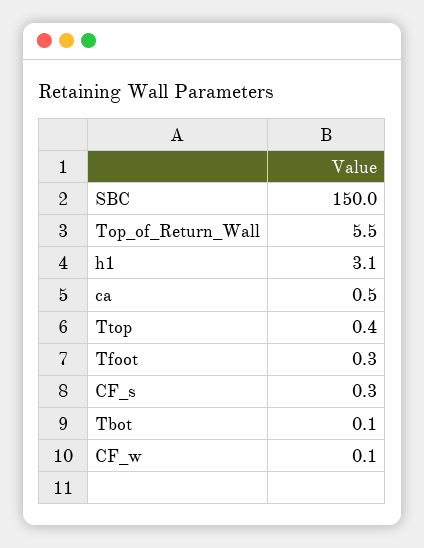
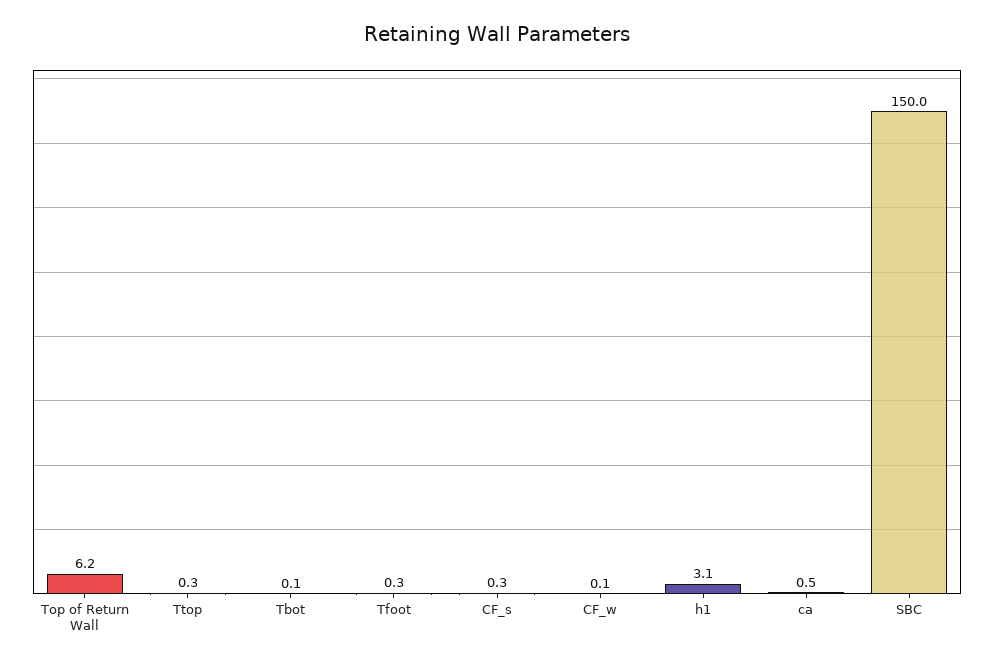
  {
    "SBC": 150,
-   "Top_of_Return_Wall": 5.5,
+   "Top_of_Return_Wall": 6.2,
    "h1": 3.1,
    "ca": 0.5,
-   "Ttop": 0.4,
+   "Ttop": 0.3,
    "Tfoot": 0.3,
    "CF_s": 0.3,
    "Tbot": 0.1,
    "CF_w": 0.1
  }

